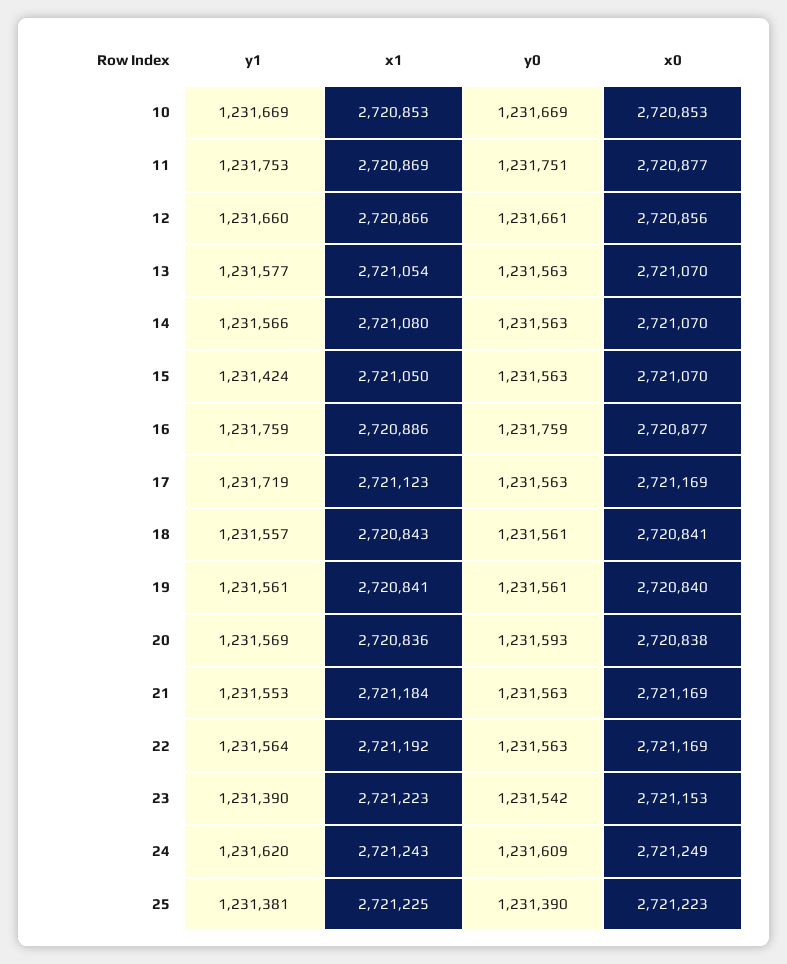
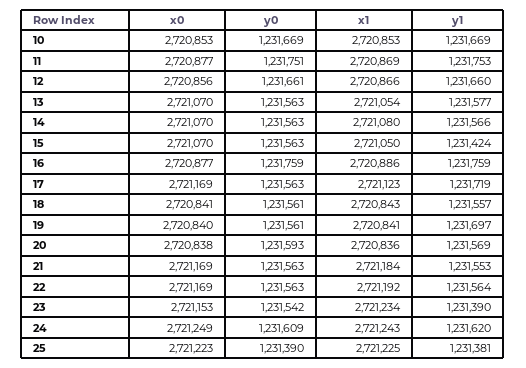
  {
    "y1": {
      "10": 1231669,
      "11": 1231753,
      "12": 1231660,
      "13": 1231577,
      "14": 1231566,
      "15": 1231424,
      "16": 1231759,
      "17": 1231719,
      "18": 1231557,
-     "19": 1231561,
+     "19": 1231697,
      "20": 1231569,
      "21": 1231553,
      "22": 1231564,
      "23": 1231390,
      "24": 1231620,
      "25": 1231381
    },
    "x1": {
      "10": 2720853,
      "11": 2720869,
      "12": 2720866,
      "13": 2721054,
      "14": 2721080,
      "15": 2721050,
      "16": 2720886,
      "17": 2721123,
      "18": 2720843,
      "19": 2720841,
      "20": 2720836,
      "21": 2721184,
      "22": 2721192,
-     "23": 2721223,
+     "23": 2721234,
      "24": 2721243,
      "25": 2721225
    },
    "y0": {
      "10": 1231669,
      "11": 1231751,
      "12": 1231661,
      "13": 1231563,
      "14": 1231563,
      "15": 1231563,
      "16": 1231759,
      "17": 1231563,
      "18": 1231561,
      "19": 1231561,
      "20": 1231593,
      "21": 1231563,
      "22": 1231563,
      "23": 1231542,
      "24": 1231609,
      "25": 1231390
    },
    "x0": {
      "10": 2720853,
      "11": 2720877,
      "12": 2720856,
      "13": 2721070,
      "14": 2721070,
      "15": 2721070,
      "16": 2720877,
      "17": 2721169,
      "18": 2720841,
      "19": 2720840,
      "20": 2720838,
      "21": 2721169,
      "22": 2721169,
      "23": 2721153,
      "24": 2721249,
      "25": 2721223
    }
  }

